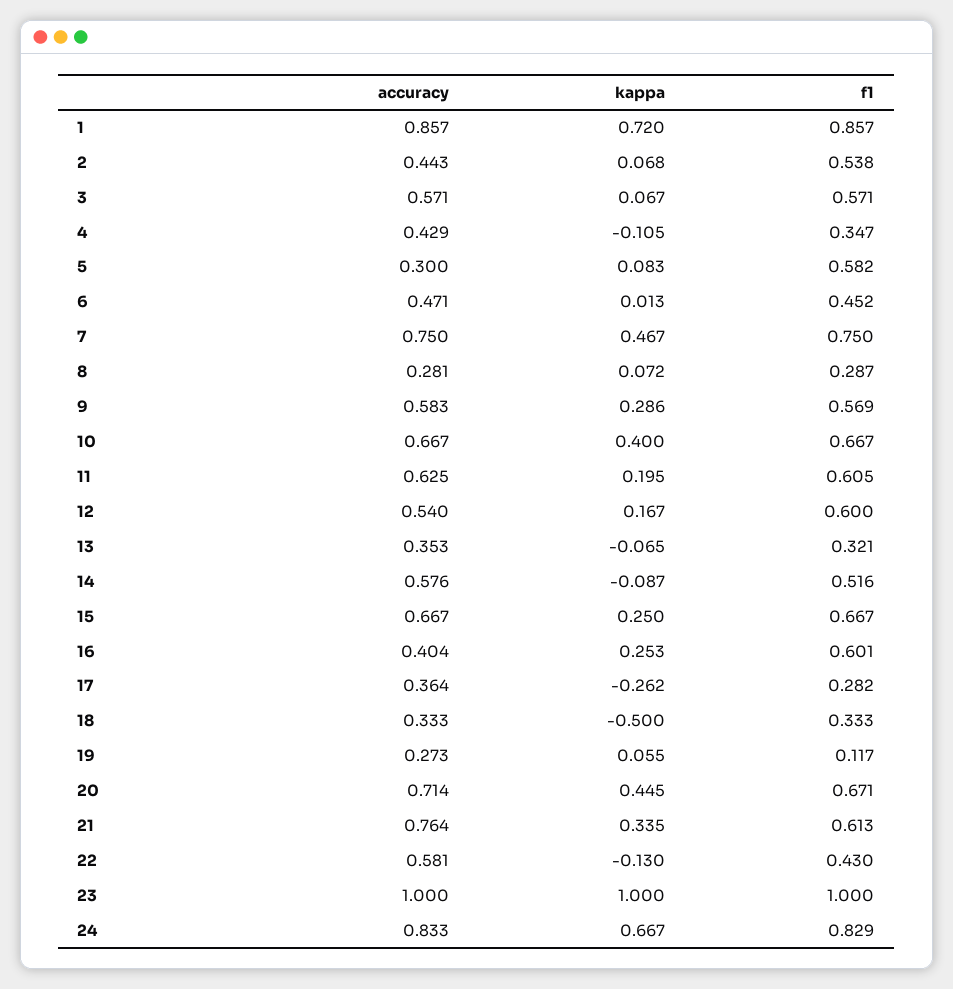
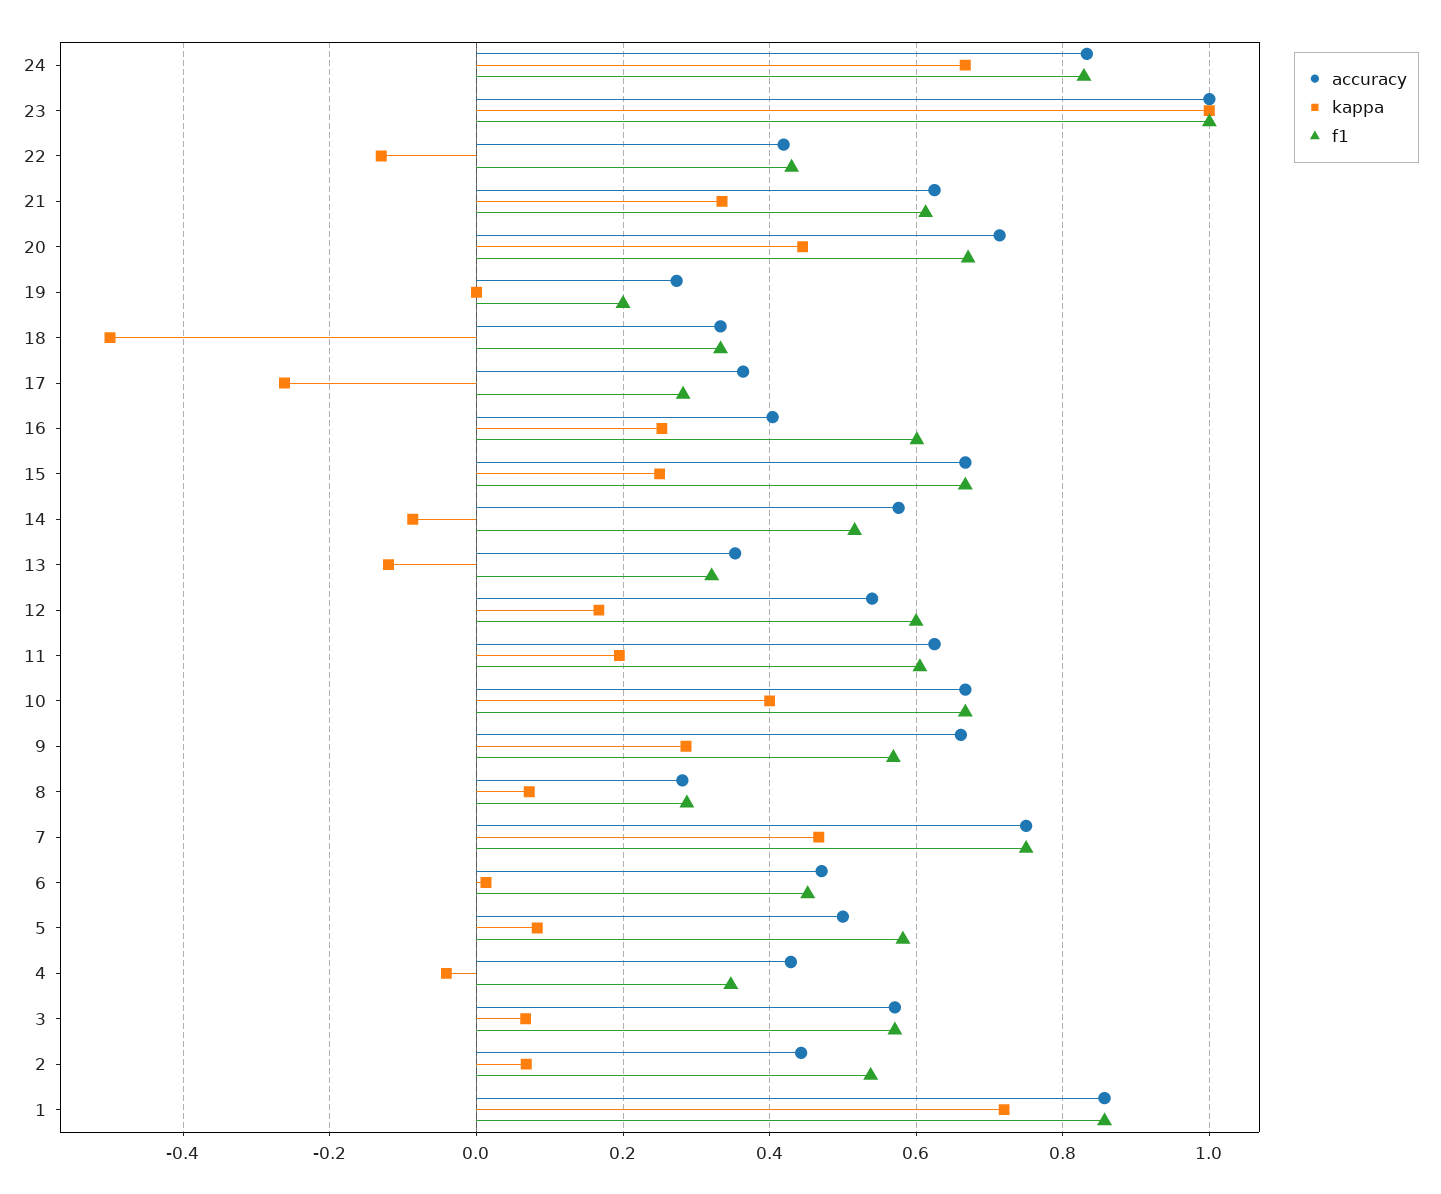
  {
    "accuracy": {
      "1": 0.857,
      "2": 0.443,
      "3": 0.571,
      "4": 0.429,
-     "5": 0.3,
+     "5": 0.5,
      "6": 0.471,
      "7": 0.75,
      "8": 0.281,
-     "9": 0.583,
+     "9": 0.66,
      "10": 0.667,
      "11": 0.625,
      "12": 0.54,
      "13": 0.353,
      "14": 0.576,
      "15": 0.667,
      "16": 0.404,
      "17": 0.364,
      "18": 0.333,
      "19": 0.273,
      "20": 0.714,
-     "21": 0.764,
+     "21": 0.62,
-     "22": 0.581,
+     "22": 0.42,
      "23": 1,
      "24": 0.833
    },
    "kappa": {
      "1": 0.72,
      "2": 0.068,
      "3": 0.067,
-     "4": -0.105,
+     "4": -0.04,
      "5": 0.083,
      "6": 0.013,
      "7": 0.467,
      "8": 0.072,
      "9": 0.286,
      "10": 0.4,
      "11": 0.195,
      "12": 0.167,
-     "13": -0.065,
+     "13": -0.12,
      "14": -0.087,
      "15": 0.25,
      "16": 0.253,
      "17": -0.262,
      "18": -0.5,
-     "19": 0.055,
+     "19": 0,
      "20": 0.445,
      "21": 0.335,
      "22": -0.13,
      "23": 1,
      "24": 0.667
    },
    "f1": {
      "1": 0.857,
      "2": 0.538,
      "3": 0.571,
      "4": 0.347,
      "5": 0.582,
      "6": 0.452,
      "7": 0.75,
      "8": 0.287,
      "9": 0.569,
      "10": 0.667,
      "11": 0.605,
      "12": 0.6,
      "13": 0.321,
      "14": 0.516,
      "15": 0.667,
      "16": 0.601,
      "17": 0.282,
      "18": 0.333,
-     "19": 0.117,
+     "19": 0.2,
      "20": 0.671,
      "21": 0.613,
      "22": 0.43,
      "23": 1,
      "24": 0.829
    }
  }

